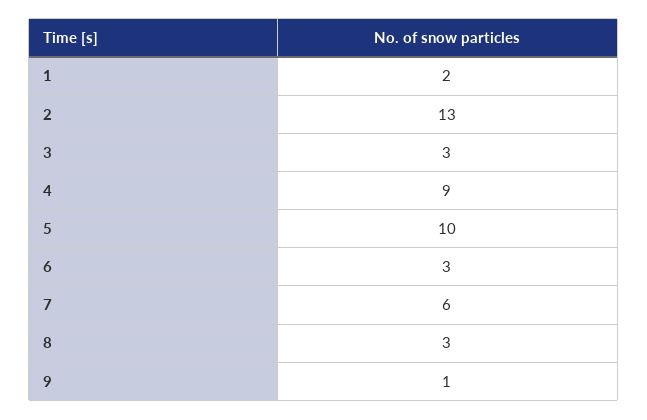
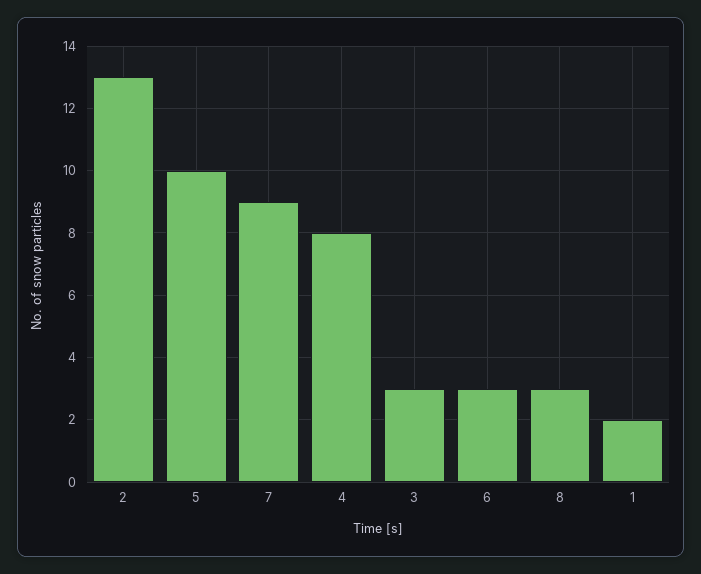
  {
    "1": 2,
    "2": 13,
    "3": 3,
-   "4": 9,
+   "4": 8,
    "5": 10,
    "6": 3,
-   "7": 6,
+   "7": 9,
-   "8": 3,
+   "8": 3
-   "9": 1
  }

